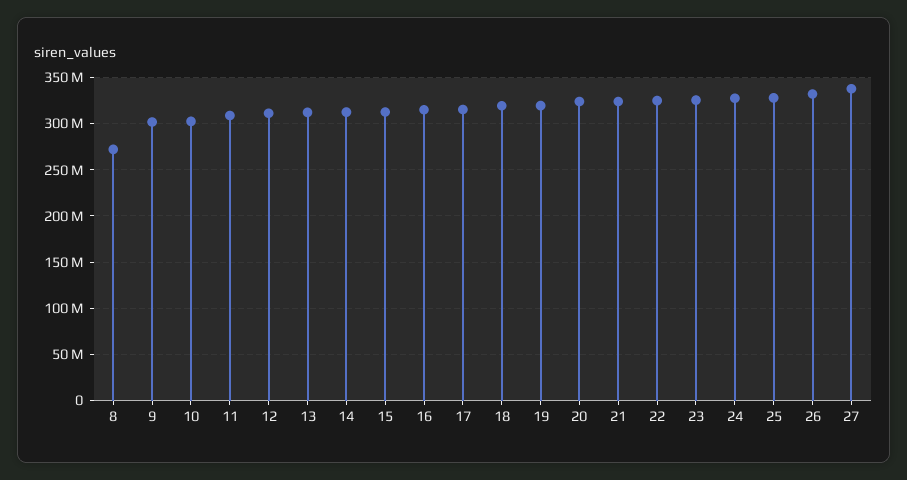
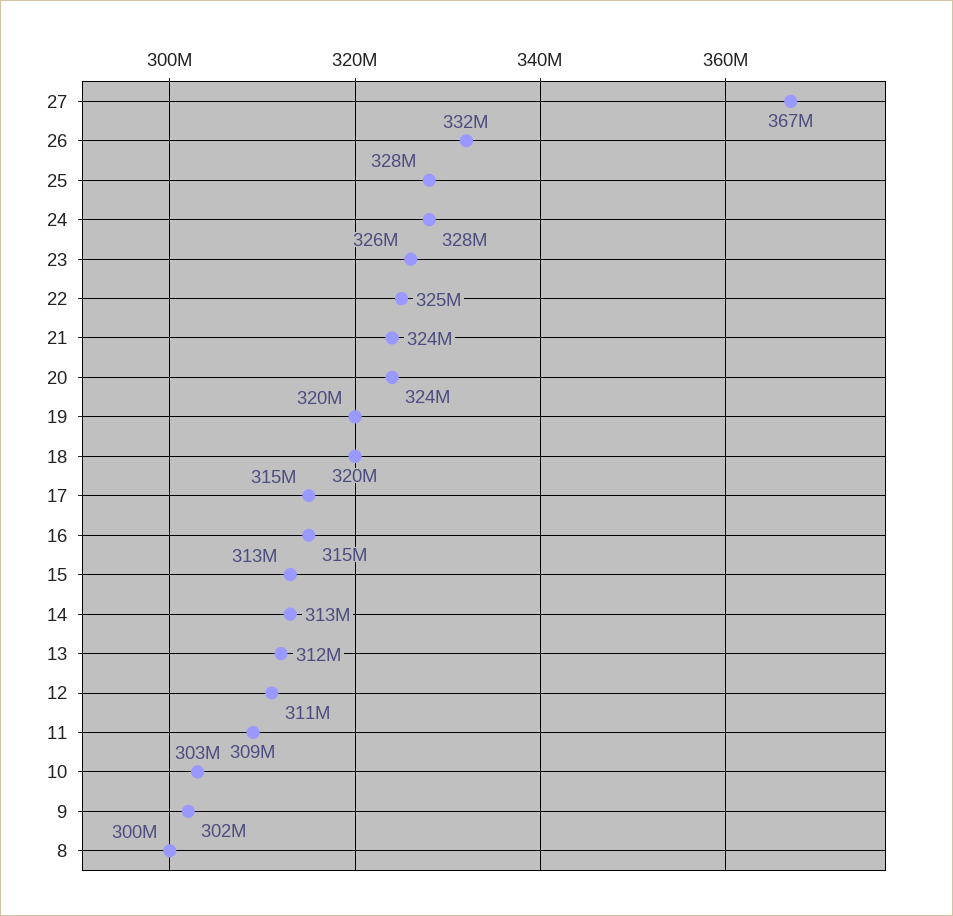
  {
-   "8": 270000000,
+   "8": 300000000,
    "9": 302000000,
    "10": 303000000,
    "11": 309000000,
    "12": 311000000,
    "13": 312000000,
    "14": 313000000,
    "15": 313000000,
    "16": 315000000,
    "17": 315000000,
    "18": 320000000,
    "19": 320000000,
    "20": 324000000,
    "21": 324000000,
    "22": 325000000,
    "23": 326000000,
    "24": 328000000,
    "25": 328000000,
    "26": 332000000,
-   "27": 340000000
+   "27": 367000000
  }

